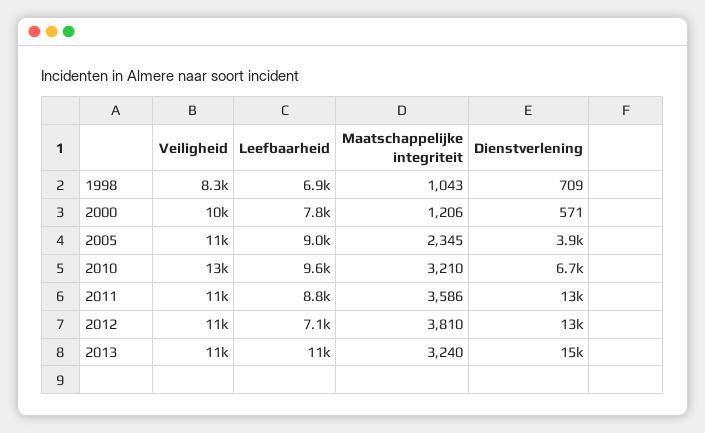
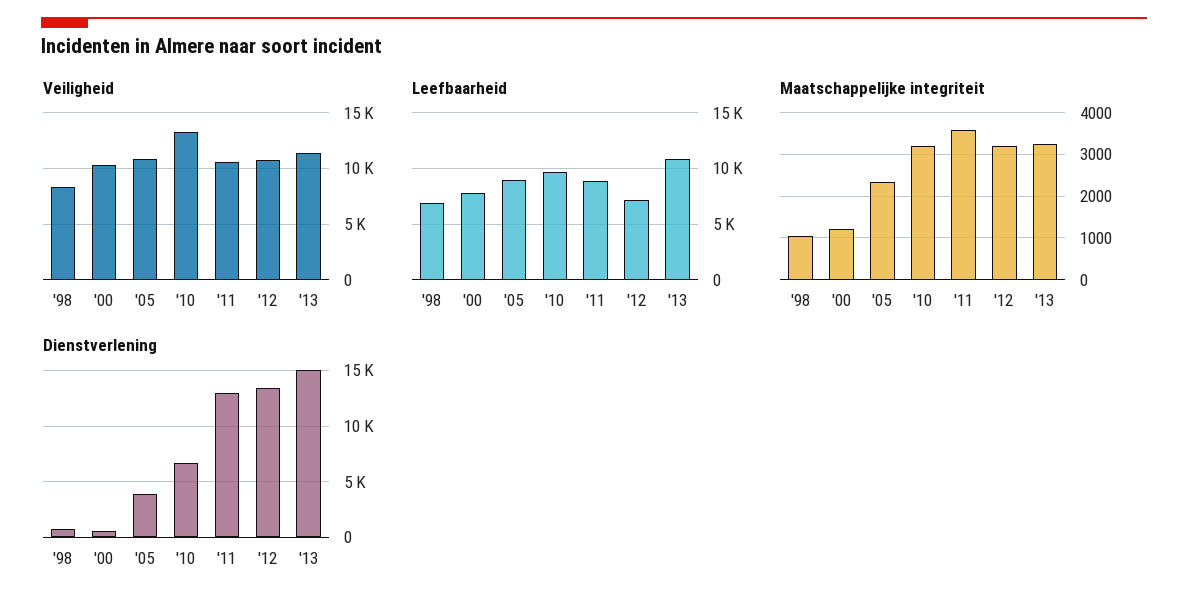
  {
    "Veiligheid": {
      "1998": 8300,
      "2000": 10000,
      "2005": 11000,
      "2010": 13000,
      "2011": 11000,
      "2012": 11000,
      "2013": 11000
    },
    "Leefbaarheid": {
      "1998": 6900,
      "2000": 7800,
      "2005": 9000,
      "2010": 9600,
      "2011": 8800,
      "2012": 7100,
      "2013": 11000
    },
    "Maatschappelijke integriteit": {
      "1998": 1043,
      "2000": 1206,
      "2005": 2345,
      "2010": 3210,
      "2011": 3586,
-     "2012": 3810,
+     "2012": 3200,
      "2013": 3240
    },
    "Dienstverlening": {
      "1998": 709,
      "2000": 571,
      "2005": 3900,
      "2010": 6700,
      "2011": 13000,
      "2012": 13000,
      "2013": 15000
    }
  }

